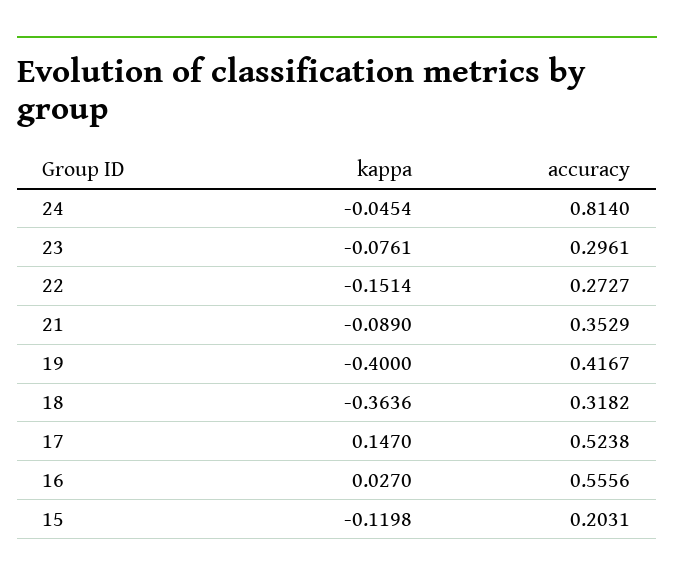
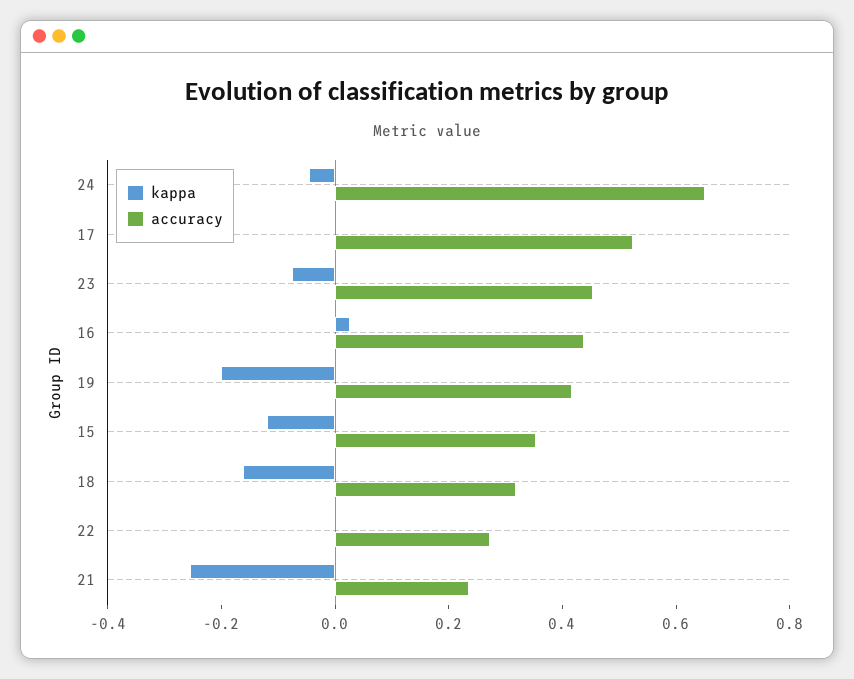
  {
    "kappa": {
      "24": -0.0454,
      "23": -0.0761,
-     "22": -0.1514,
+     "22": 0,
-     "21": -0.089,
+     "21": -0.25,
-     "19": -0.4,
+     "19": -0.2,
-     "18": -0.3636,
+     "18": -0.15,
-     "17": 0.147,
+     "17": 0,
      "16": 0.027,
      "15": -0.1198
    },
    "accuracy": {
-     "24": 0.814,
+     "24": 0.65,
-     "23": 0.2961,
+     "23": 0.45,
      "22": 0.2727,
-     "21": 0.3529,
+     "21": 0.25,
      "19": 0.4167,
      "18": 0.3182,
      "17": 0.5238,
-     "16": 0.5556,
+     "16": 0.45,
-     "15": 0.2031
+     "15": 0.35
    }
  }

